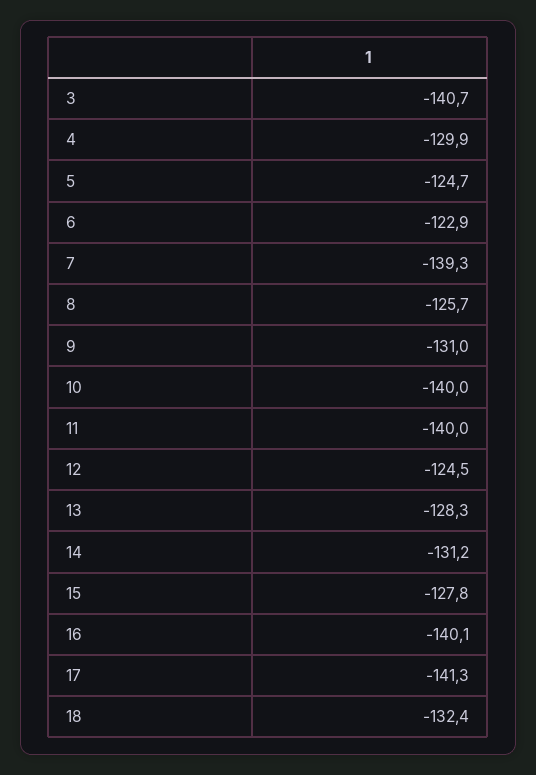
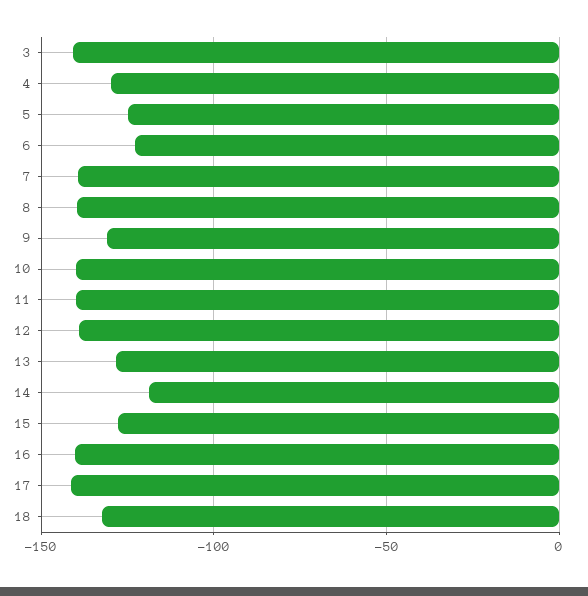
  {
    "3": -140.7,
    "4": -129.9,
    "5": -124.7,
    "6": -122.9,
    "7": -139.3,
-   "8": -125.7,
+   "8": -140,
    "9": -131,
    "10": -140,
    "11": -140,
-   "12": -124.5,
+   "12": -140,
    "13": -128.3,
-   "14": -131.2,
+   "14": -120,
    "15": -127.8,
    "16": -140.1,
    "17": -141.3,
    "18": -132.4
  }

